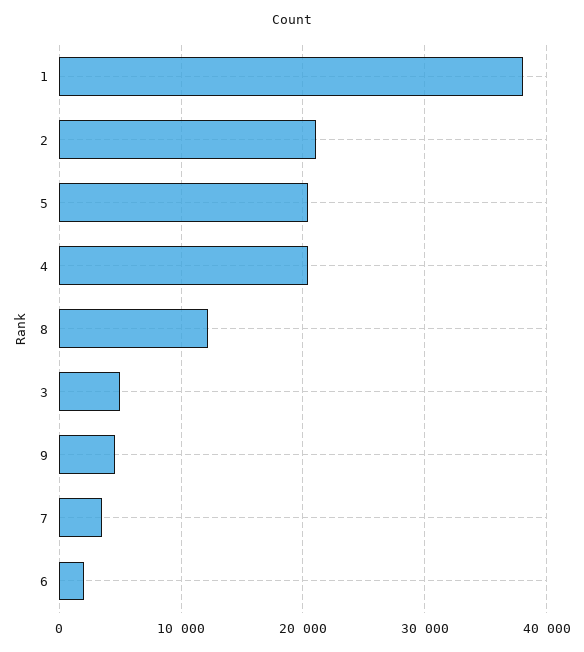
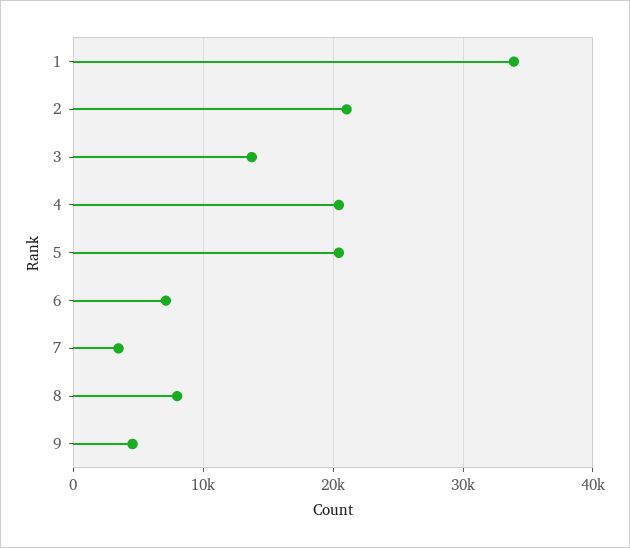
  {
-   "1": 38000,
+   "1": 34000,
    "2": 21000,
    "5": 20000,
    "4": 20000,
-   "8": 12000,
+   "8": 8000,
-   "3": 5000,
+   "3": 14000,
    "9": 5000,
    "7": 3000,
-   "6": 2000
+   "6": 7000
  }

